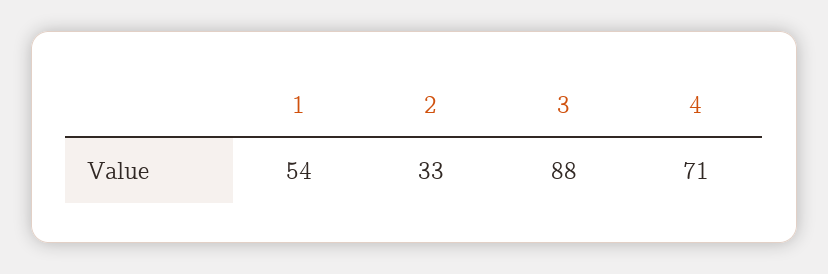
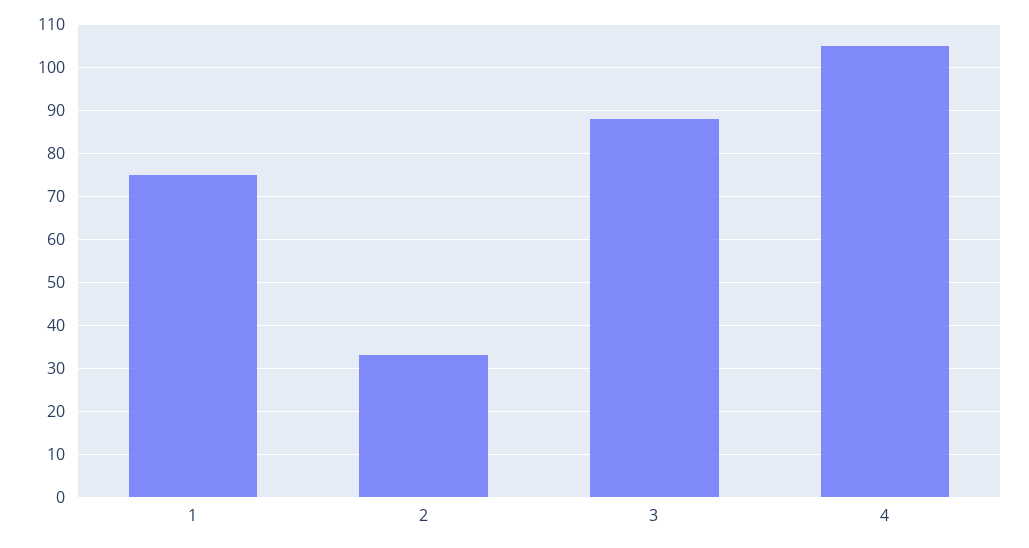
  {
-   "1": 54,
+   "1": 75,
    "2": 33,
    "3": 88,
-   "4": 71
+   "4": 105
  }

